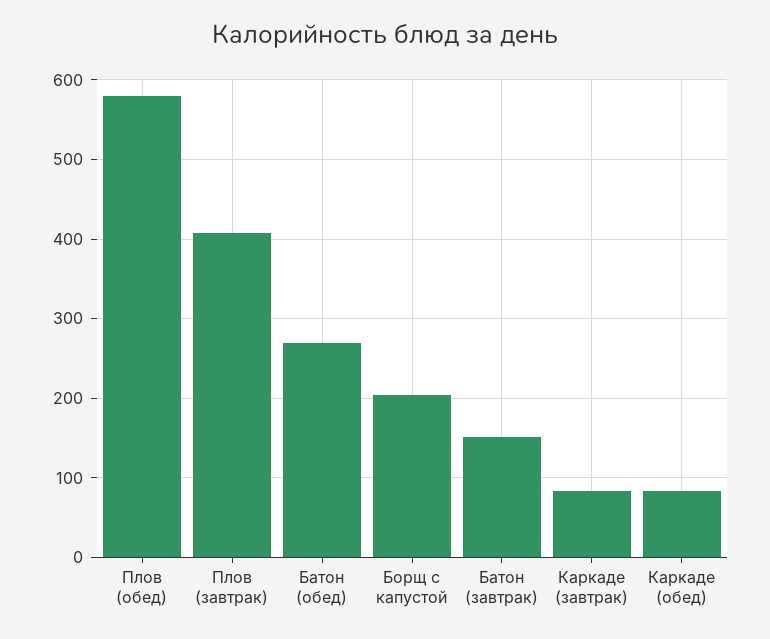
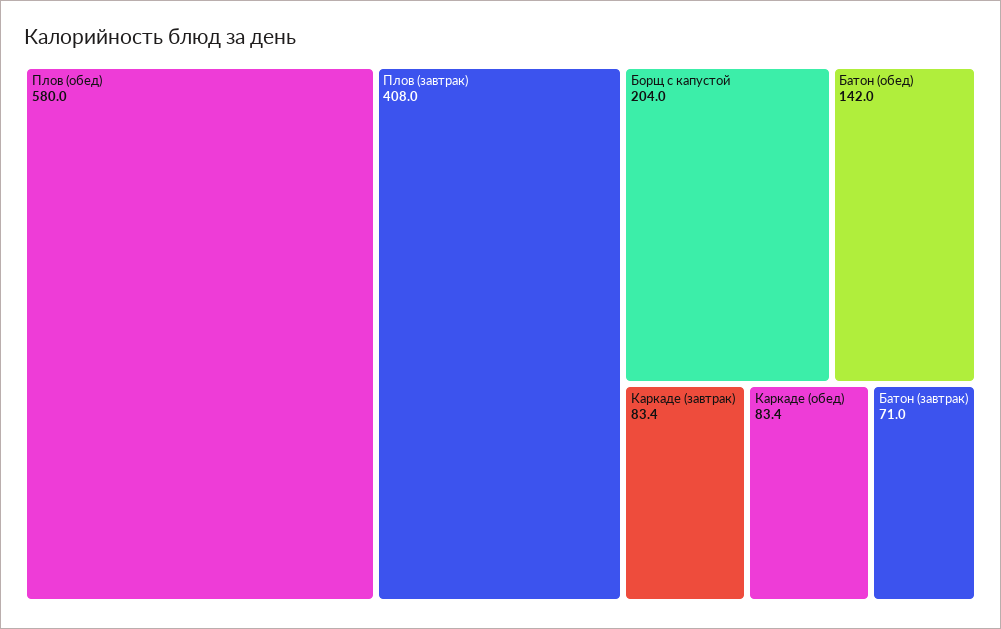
  {
    "Плов (обед)": 580,
    "Плов (завтрак)": 408,
-   "Батон (обед)": 270,
+   "Батон (обед)": 142,
    "Борщ с капустой": 204,
-   "Батон (завтрак)": 150,
+   "Батон (завтрак)": 71,
    "Каркаде (завтрак)": 83.4,
    "Каркаде (обед)": 83.4
  }

